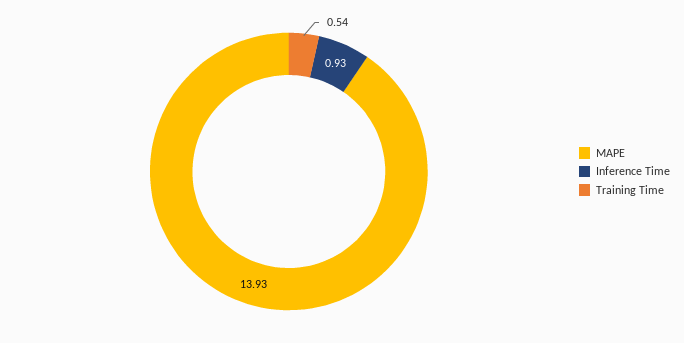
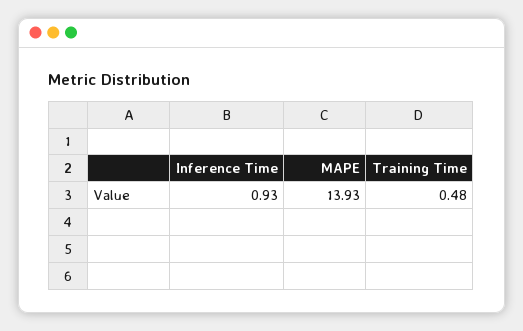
  {
    "MAPE": 13.93,
    "Inference Time": 0.93,
-   "Training Time": 0.54
+   "Training Time": 0.48
  }

